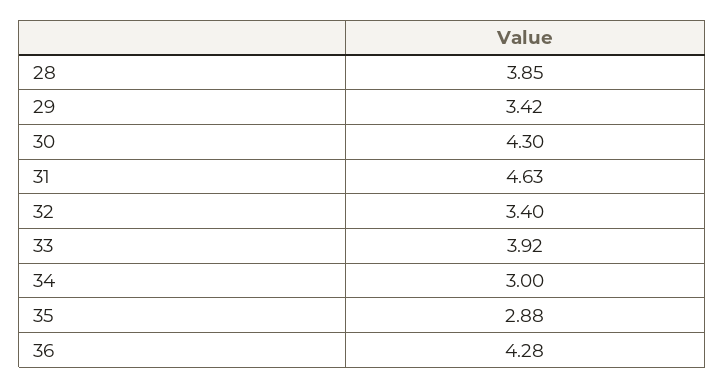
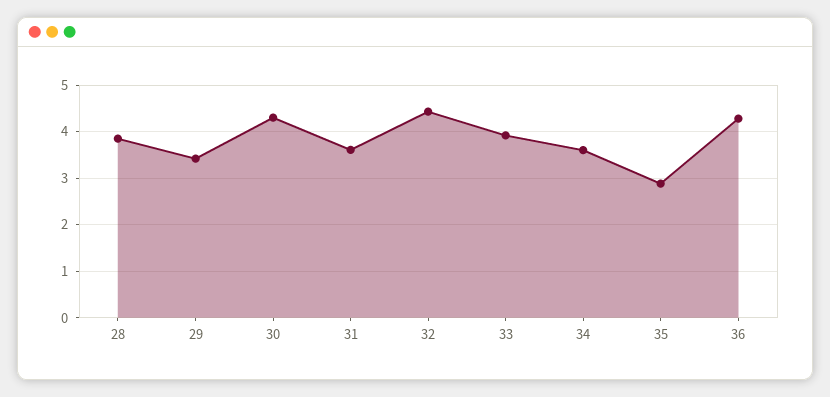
  {
    "28": 3.85,
    "29": 3.42,
    "30": 4.3,
-   "31": 4.63,
+   "31": 3.6,
-   "32": 3.4,
+   "32": 4.4,
    "33": 3.92,
-   "34": 3,
+   "34": 3.6,
    "35": 2.88,
    "36": 4.28
  }

